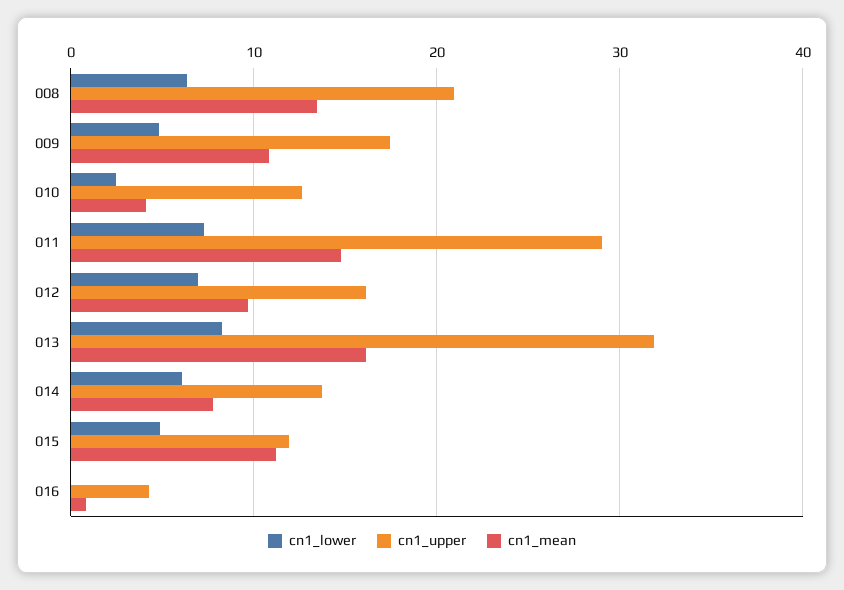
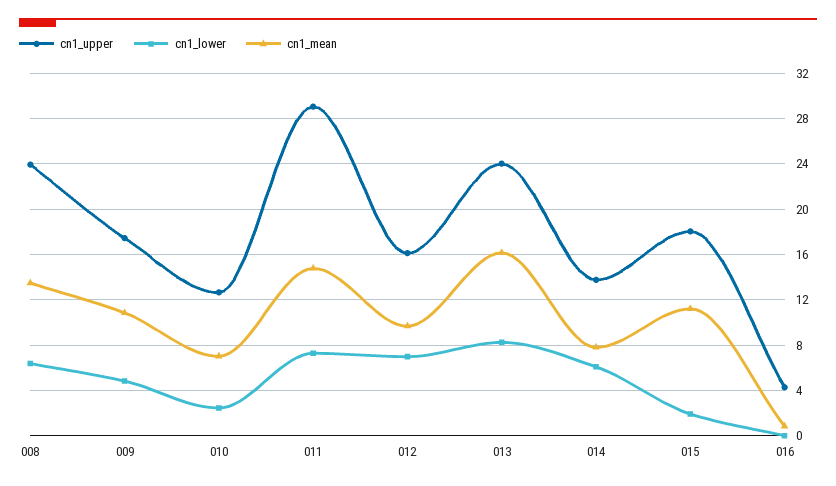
  {
    "cn1_lower": {
      "008": 6,
      "009": 5,
      "010": 2,
      "011": 7,
      "012": 7,
      "013": 8,
      "014": 6,
-     "015": 5,
+     "015": 2,
      "016": 0
    },
    "cn1_upper": {
-     "008": 21,
+     "008": 24,
      "009": 17,
      "010": 13,
      "011": 29,
      "012": 16,
-     "013": 32,
+     "013": 24,
      "014": 14,
-     "015": 12,
+     "015": 18,
      "016": 4
    },
    "cn1_mean": {
      "008": 13,
      "009": 11,
-     "010": 4,
+     "010": 7,
      "011": 15,
      "012": 10,
      "013": 16,
      "014": 8,
      "015": 11,
      "016": 1
    }
  }

